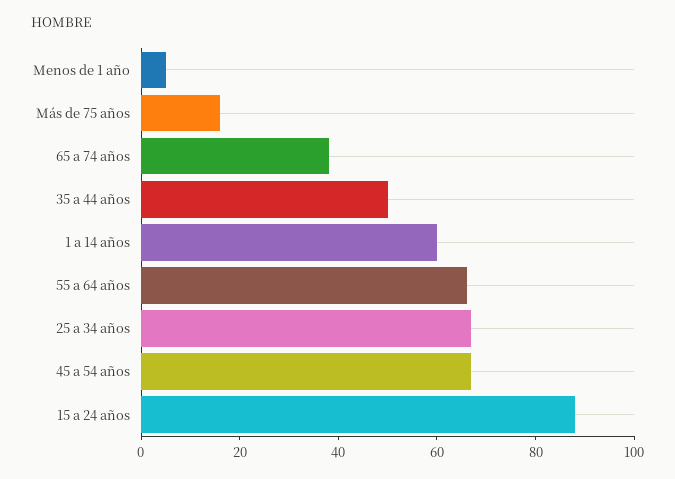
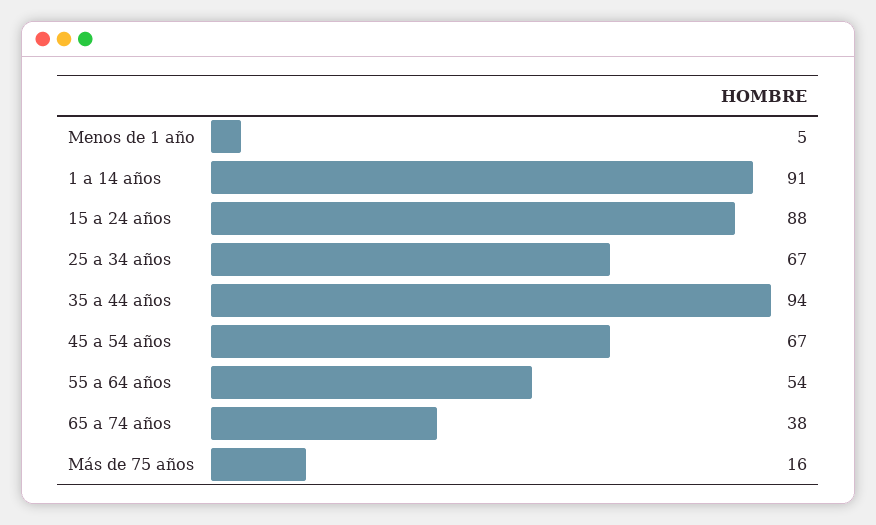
  {
    "Menos de 1 año": 5,
    "Más de 75 años": 16,
    "65 a 74 años": 38,
-   "35 a 44 años": 50,
+   "35 a 44 años": 94,
-   "1 a 14 años": 60,
+   "1 a 14 años": 91,
-   "55 a 64 años": 65,
+   "55 a 64 años": 54,
    "25 a 34 años": 67,
    "45 a 54 años": 67,
    "15 a 24 años": 88
  }

